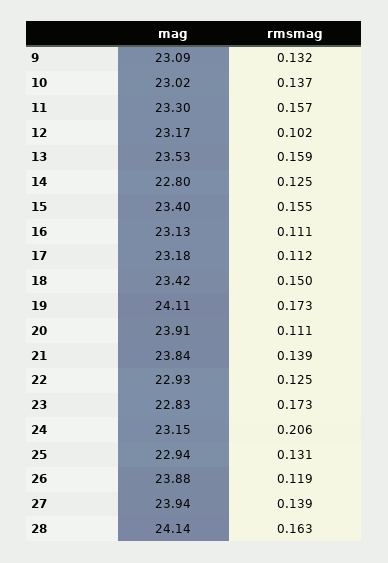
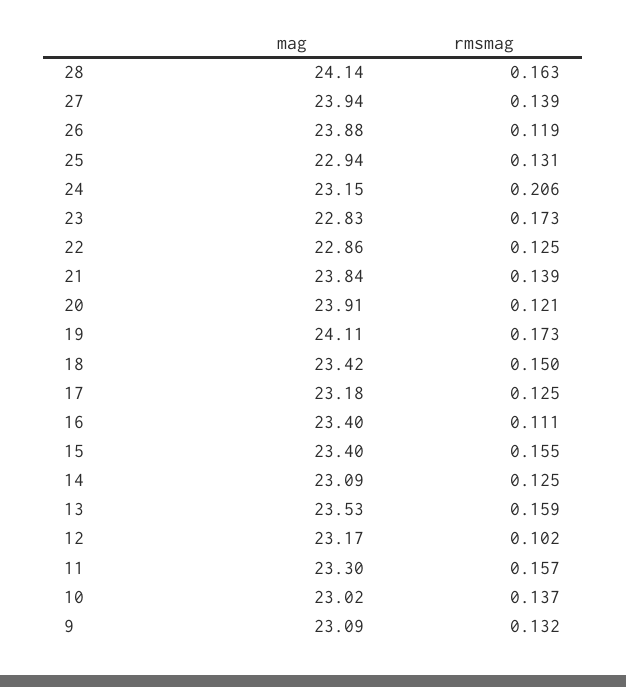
  {
    "mag": {
      "9": 23.09,
      "10": 23.02,
      "11": 23.3,
      "12": 23.17,
      "13": 23.53,
-     "14": 22.8,
+     "14": 23.09,
      "15": 23.4,
-     "16": 23.13,
+     "16": 23.4,
      "17": 23.18,
      "18": 23.42,
      "19": 24.11,
      "20": 23.91,
      "21": 23.84,
-     "22": 22.93,
+     "22": 22.86,
      "23": 22.83,
      "24": 23.15,
      "25": 22.94,
      "26": 23.88,
      "27": 23.94,
      "28": 24.14
    },
    "rmsmag": {
      "9": 0.132,
      "10": 0.137,
      "11": 0.157,
      "12": 0.102,
      "13": 0.159,
      "14": 0.125,
      "15": 0.155,
      "16": 0.111,
-     "17": 0.112,
+     "17": 0.125,
      "18": 0.15,
      "19": 0.173,
-     "20": 0.111,
+     "20": 0.121,
      "21": 0.139,
      "22": 0.125,
      "23": 0.173,
      "24": 0.206,
      "25": 0.131,
      "26": 0.119,
      "27": 0.139,
      "28": 0.163
    }
  }

